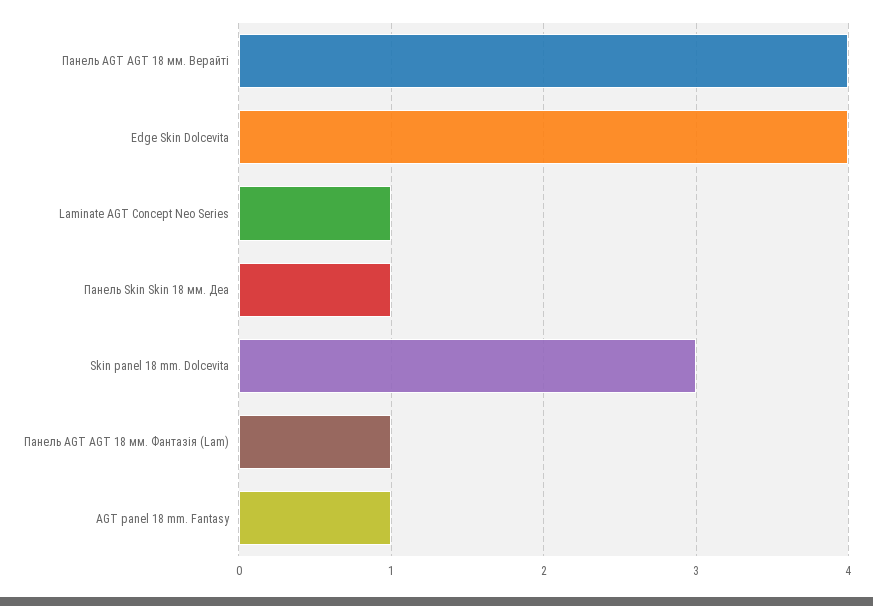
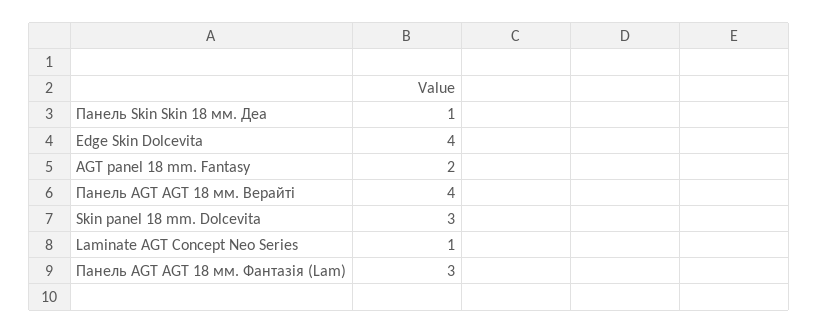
  {
    "Панель AGT AGT 18 мм. Верайті": 4,
    "Edge Skin Dolcevita": 4,
    "Laminate AGT Concept Neo Series": 1,
    "Панель Skin Skin 18 мм. Деа": 1,
    "Skin panel 18 mm. Dolcevita": 3,
-   "Панель AGT AGT 18 мм. Фантазія (Lam)": 1,
+   "Панель AGT AGT 18 мм. Фантазія (Lam)": 3,
-   "AGT panel 18 mm. Fantasy": 1
+   "AGT panel 18 mm. Fantasy": 2
  }

